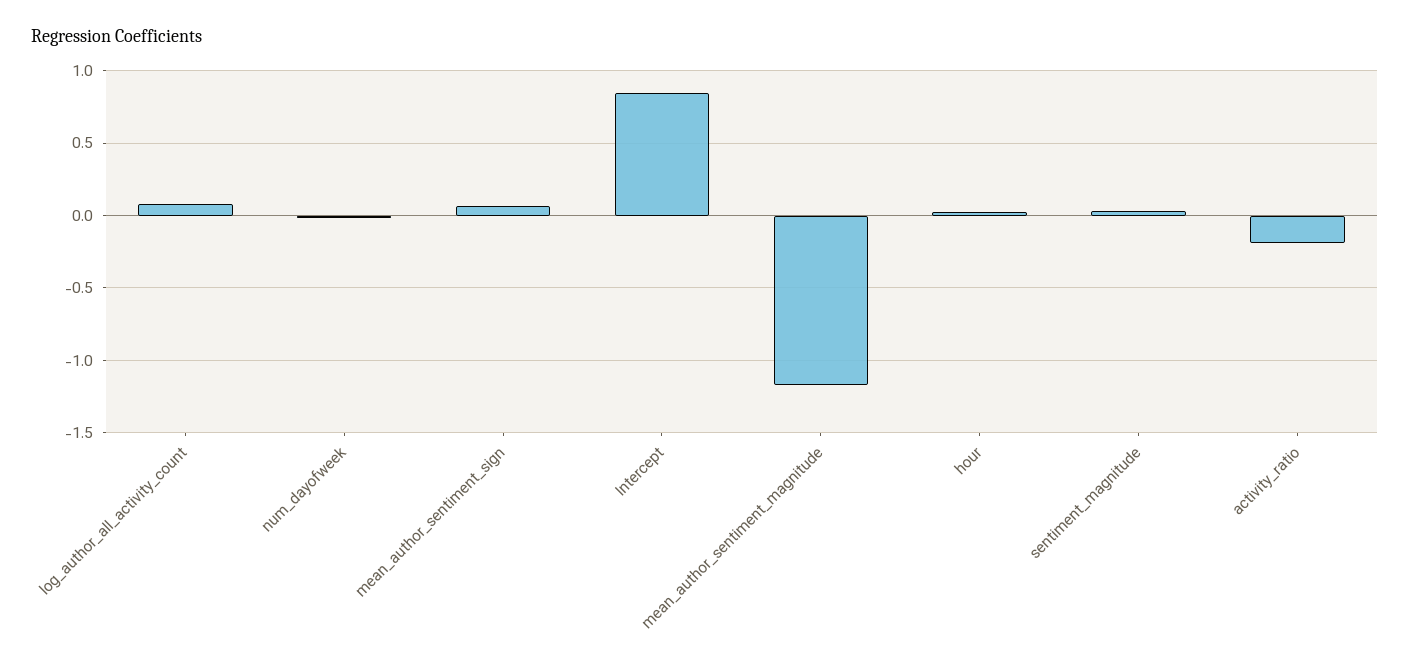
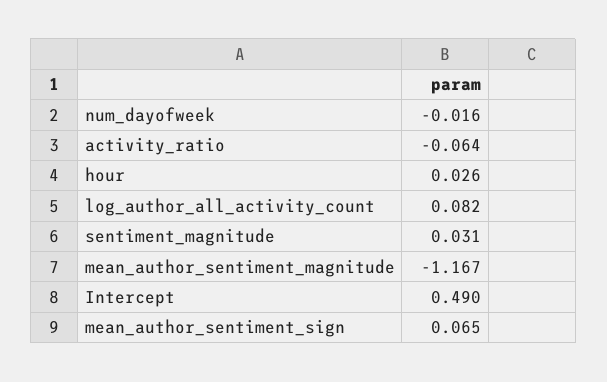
  {
    "log_author_all_activity_count": 0.082,
    "num_dayofweek": -0.016,
    "mean_author_sentiment_sign": 0.065,
-   "Intercept": 0.85,
+   "Intercept": 0.49,
    "mean_author_sentiment_magnitude": -1.167,
    "hour": 0.026,
    "sentiment_magnitude": 0.031,
-   "activity_ratio": -0.2
+   "activity_ratio": -0.064
  }

